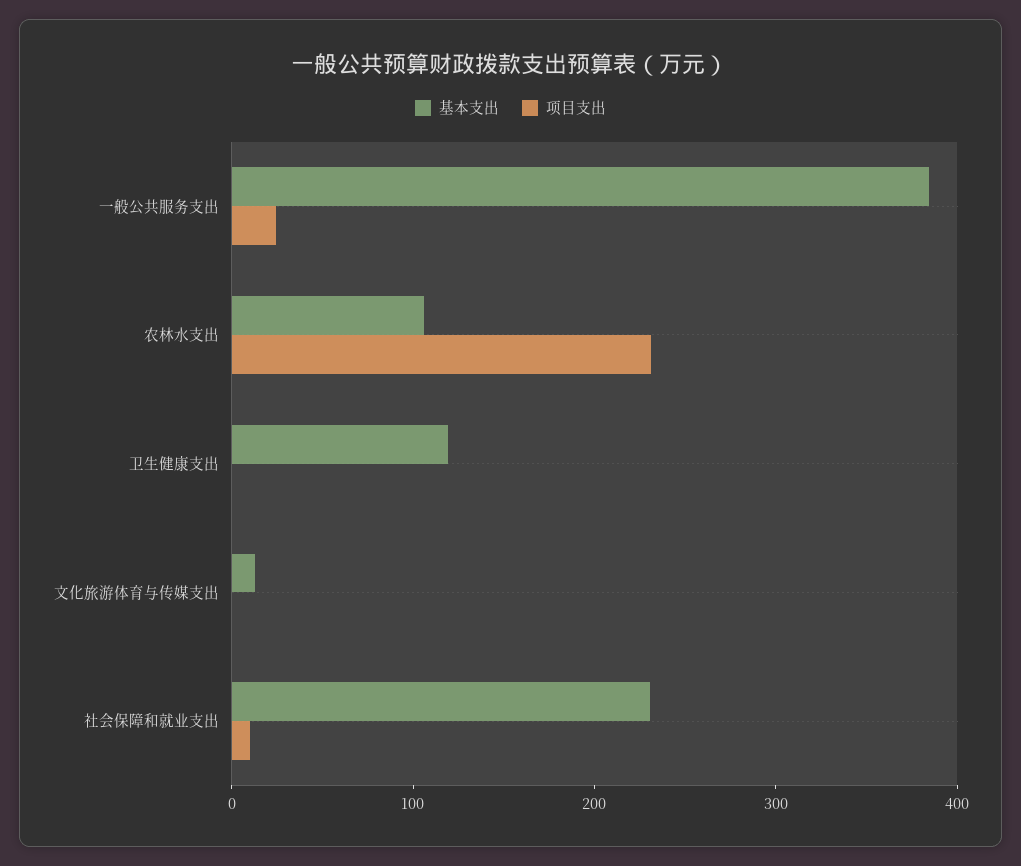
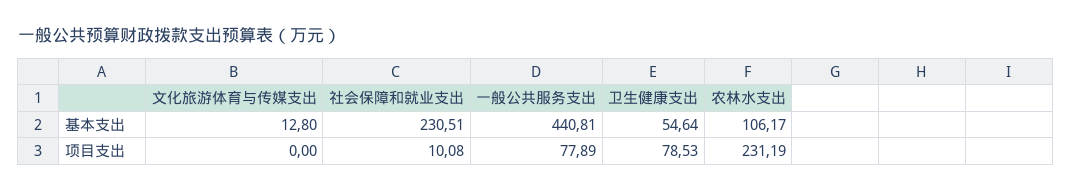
  {
    "基本支出": {
-     "一般公共服务支出": 380,
+     "一般公共服务支出": 440.81,
      "农林水支出": 106.17,
-     "卫生健康支出": 120,
+     "卫生健康支出": 54.64,
      "文化旅游体育与传媒支出": 12.8,
      "社会保障和就业支出": 230.51
    },
    "项目支出": {
-     "一般公共服务支出": 20,
+     "一般公共服务支出": 77.89,
      "农林水支出": 231.19,
-     "卫生健康支出": 0,
+     "卫生健康支出": 78.53,
      "文化旅游体育与传媒支出": 0,
      "社会保障和就业支出": 10.08
    }
  }

